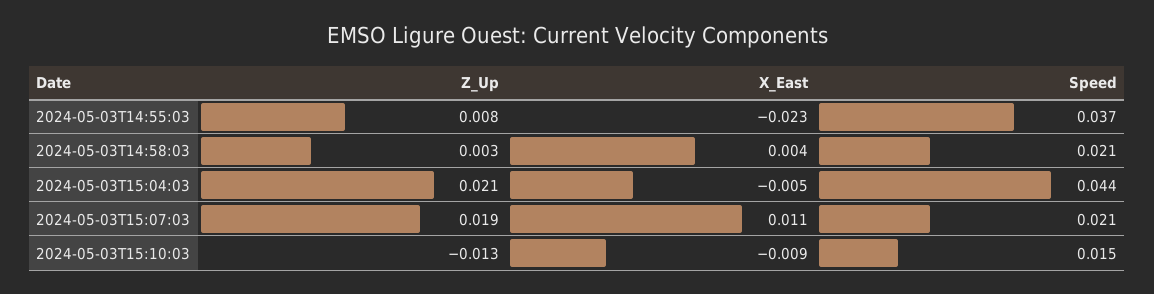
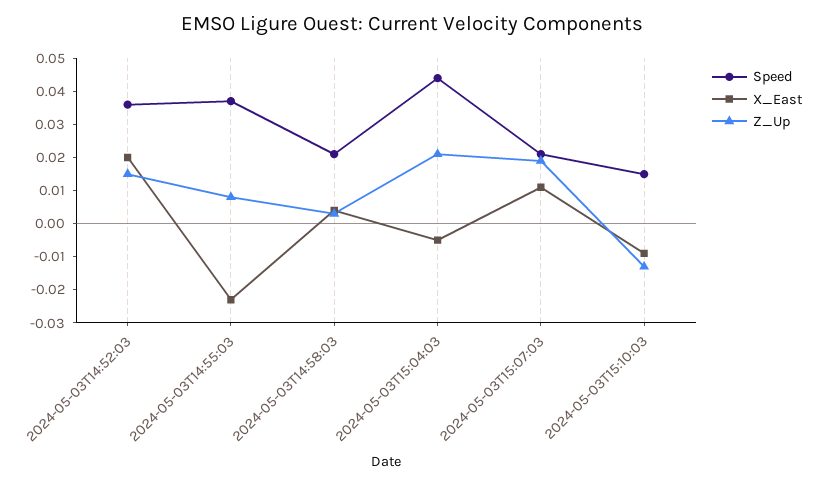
  {
    "Z_Up": {
      "2024-05-03T14:55:03": 0.008,
      "2024-05-03T14:58:03": 0.003,
      "2024-05-03T15:04:03": 0.021,
      "2024-05-03T15:07:03": 0.019,
-     "2024-05-03T15:10:03": -0.013
+     "2024-05-03T15:10:03": -0.013,
+     "2024-05-03T14:52:03": 0.015
    },
    "X_East": {
      "2024-05-03T14:55:03": -0.023,
      "2024-05-03T14:58:03": 0.004,
      "2024-05-03T15:04:03": -0.005,
      "2024-05-03T15:07:03": 0.011,
-     "2024-05-03T15:10:03": -0.009
+     "2024-05-03T15:10:03": -0.009,
+     "2024-05-03T14:52:03": 0.02
    },
    "Speed": {
      "2024-05-03T14:55:03": 0.037,
      "2024-05-03T14:58:03": 0.021,
      "2024-05-03T15:04:03": 0.044,
      "2024-05-03T15:07:03": 0.021,
-     "2024-05-03T15:10:03": 0.015
+     "2024-05-03T15:10:03": 0.015,
+     "2024-05-03T14:52:03": 0.035
    }
  }

